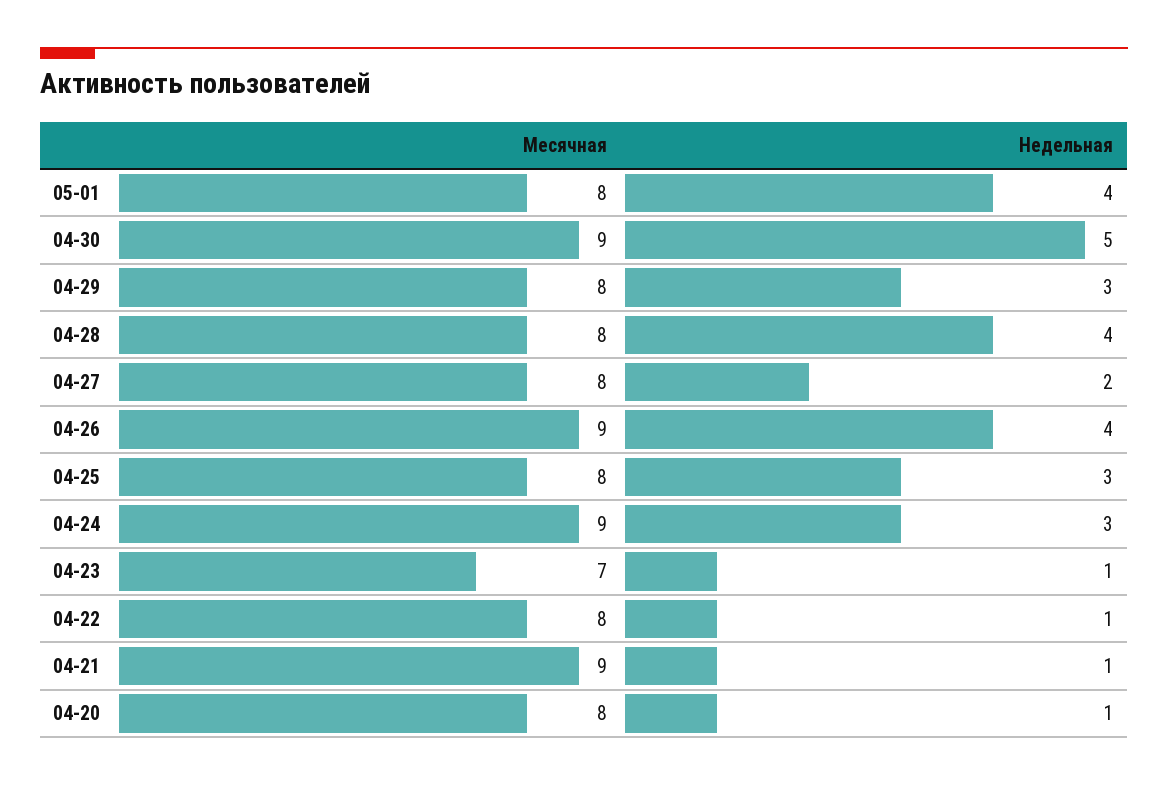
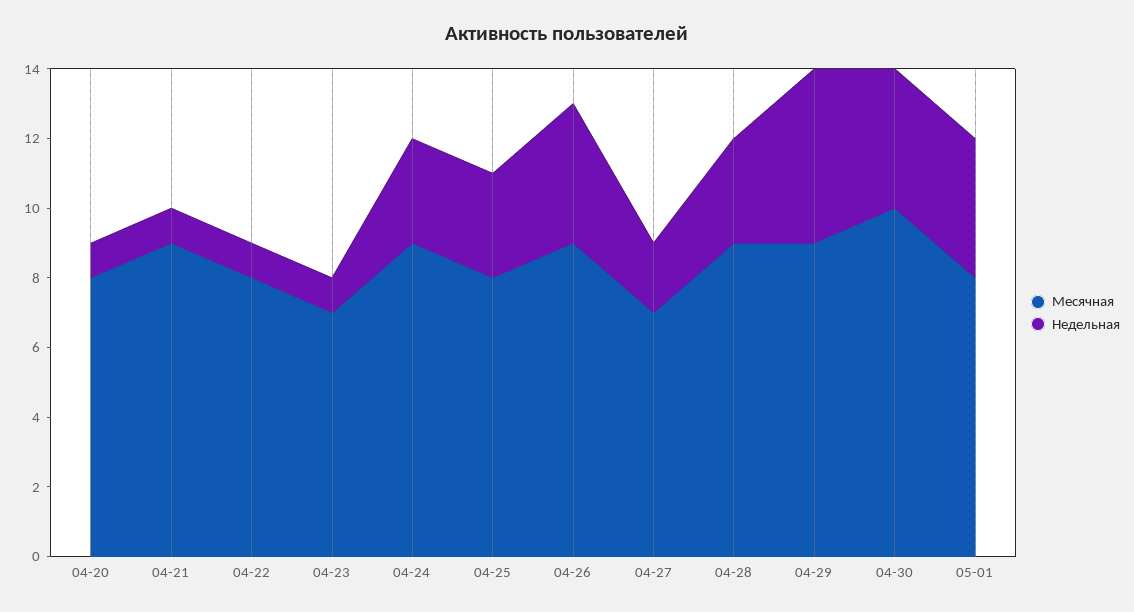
  {
    "Месячная": {
      "05-01": 8,
-     "04-30": 9,
+     "04-30": 10,
-     "04-29": 8,
+     "04-29": 9,
-     "04-28": 8,
+     "04-28": 9,
-     "04-27": 8,
+     "04-27": 7,
      "04-26": 9,
      "04-25": 8,
      "04-24": 9,
      "04-23": 7,
      "04-22": 8,
      "04-21": 9,
      "04-20": 8
    },
    "Недельная": {
      "05-01": 4,
-     "04-30": 5,
+     "04-30": 4,
-     "04-29": 3,
+     "04-29": 5,
-     "04-28": 4,
+     "04-28": 3,
      "04-27": 2,
      "04-26": 4,
      "04-25": 3,
      "04-24": 3,
      "04-23": 1,
      "04-22": 1,
      "04-21": 1,
      "04-20": 1
    }
  }

